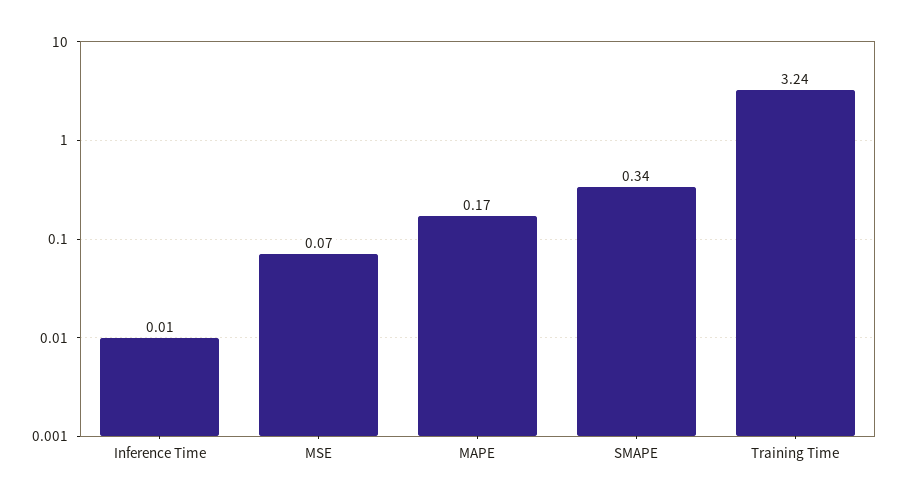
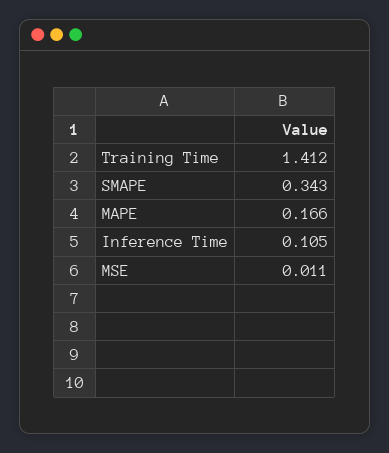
  {
-   "Inference Time": 0.01,
+   "Inference Time": 0.105,
-   "MSE": 0.07,
+   "MSE": 0.011,
    "MAPE": 0.166,
    "SMAPE": 0.343,
-   "Training Time": 3.24
+   "Training Time": 1.412
  }

